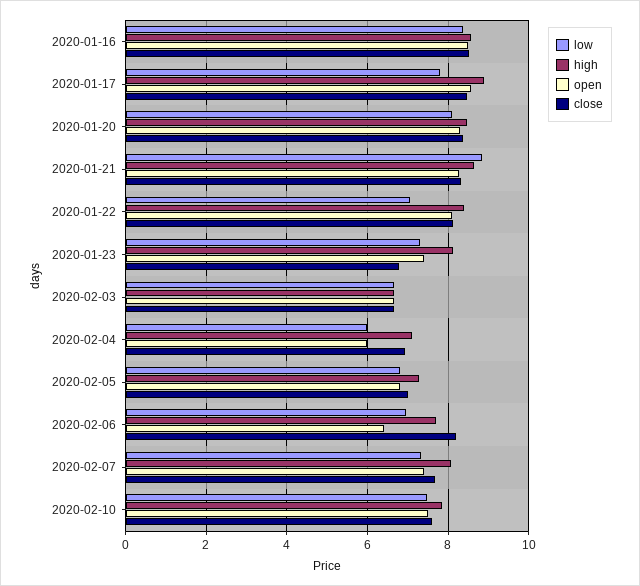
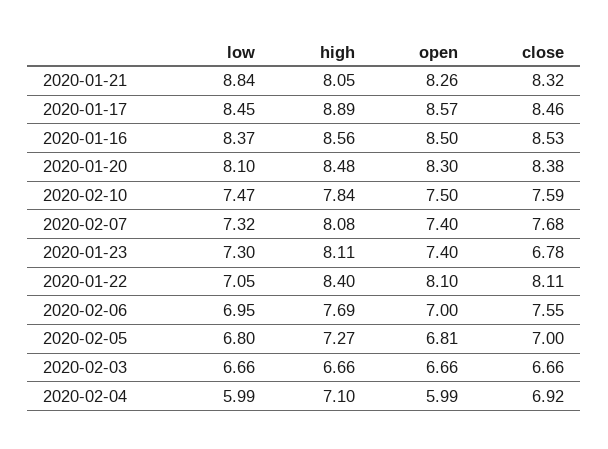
  {
    "low": {
      "2020-01-16": 8.37,
-     "2020-01-17": 7.8,
+     "2020-01-17": 8.45,
      "2020-01-20": 8.1,
      "2020-01-21": 8.84,
      "2020-01-22": 7.05,
      "2020-01-23": 7.3,
      "2020-02-03": 6.66,
      "2020-02-04": 5.99,
      "2020-02-05": 6.8,
      "2020-02-06": 6.95,
      "2020-02-07": 7.32,
      "2020-02-10": 7.47
    },
    "high": {
      "2020-01-16": 8.56,
      "2020-01-17": 8.89,
      "2020-01-20": 8.48,
-     "2020-01-21": 8.6,
+     "2020-01-21": 8.05,
      "2020-01-22": 8.4,
      "2020-01-23": 8.11,
      "2020-02-03": 6.66,
      "2020-02-04": 7.1,
      "2020-02-05": 7.27,
      "2020-02-06": 7.69,
      "2020-02-07": 8.08,
      "2020-02-10": 7.84
    },
    "open": {
      "2020-01-16": 8.5,
      "2020-01-17": 8.57,
      "2020-01-20": 8.3,
      "2020-01-21": 8.26,
      "2020-01-22": 8.1,
      "2020-01-23": 7.4,
      "2020-02-03": 6.66,
      "2020-02-04": 5.99,
      "2020-02-05": 6.81,
-     "2020-02-06": 6.4,
+     "2020-02-06": 7,
      "2020-02-07": 7.4,
      "2020-02-10": 7.5
    },
    "close": {
      "2020-01-16": 8.53,
      "2020-01-17": 8.46,
      "2020-01-20": 8.38,
      "2020-01-21": 8.32,
      "2020-01-22": 8.11,
      "2020-01-23": 6.78,
      "2020-02-03": 6.66,
      "2020-02-04": 6.92,
      "2020-02-05": 7,
-     "2020-02-06": 8.2,
+     "2020-02-06": 7.55,
      "2020-02-07": 7.68,
      "2020-02-10": 7.59
    }
  }

